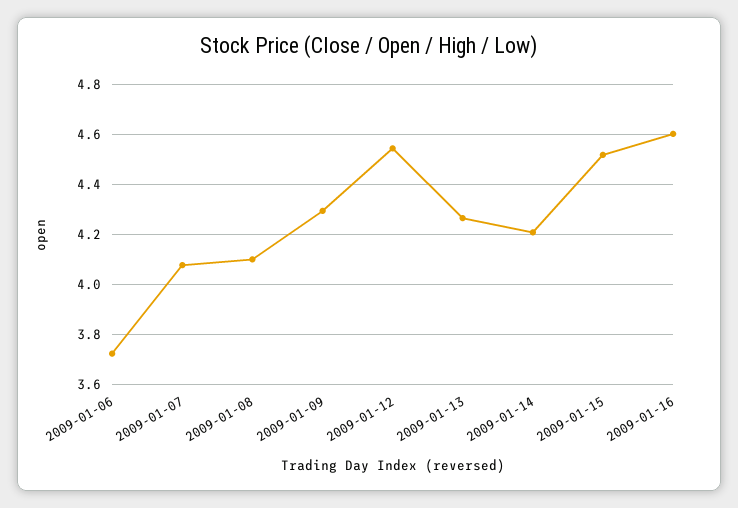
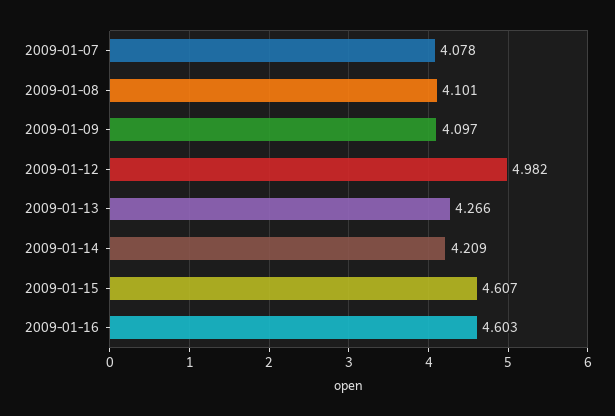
  {
-   "2009-01-06": 3.725,
    "2009-01-07": 4.078,
    "2009-01-08": 4.101,
-   "2009-01-09": 4.3,
+   "2009-01-09": 4.097,
-   "2009-01-12": 4.55,
+   "2009-01-12": 4.982,
    "2009-01-13": 4.266,
    "2009-01-14": 4.209,
-   "2009-01-15": 4.525,
+   "2009-01-15": 4.607,
    "2009-01-16": 4.603
  }

